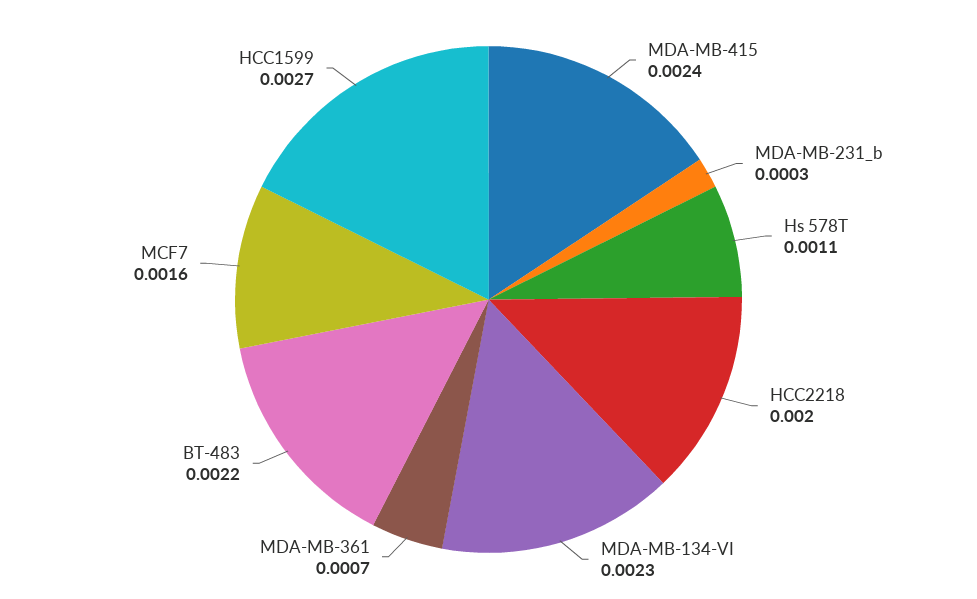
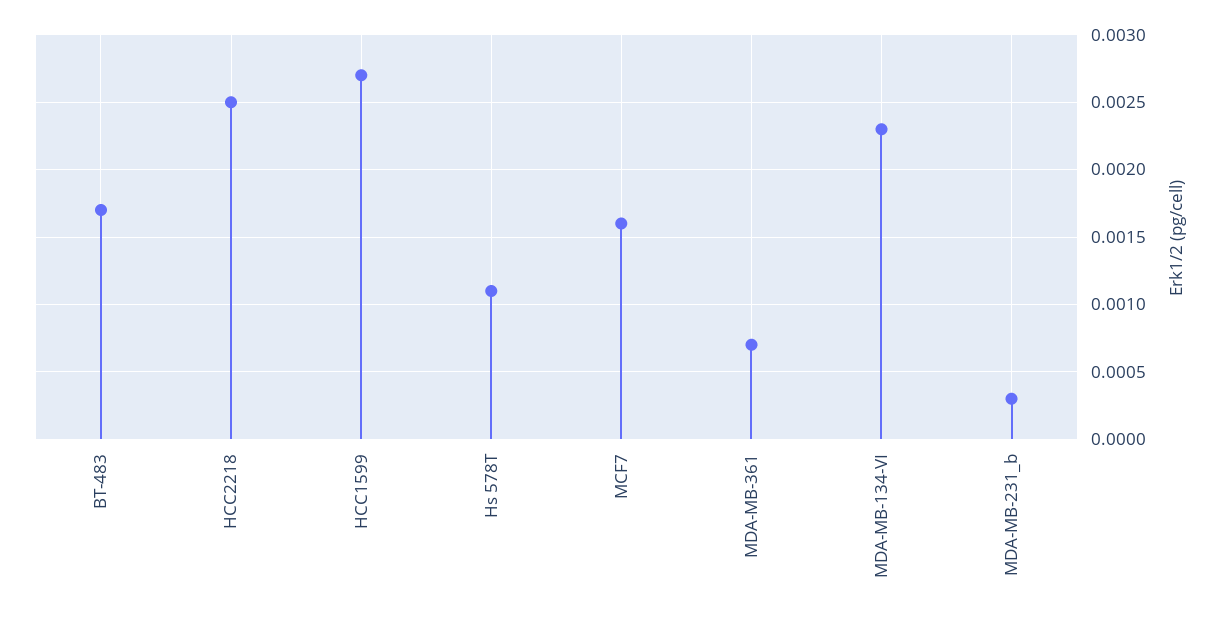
  {
-   "MDA-MB-415": 0.0024,
    "MDA-MB-231_b": 0.0003,
    "Hs 578T": 0.0011,
-   "HCC2218": 0.002,
+   "HCC2218": 0.0025,
    "MDA-MB-134-VI": 0.0023,
    "MDA-MB-361": 0.0007,
-   "BT-483": 0.0022,
+   "BT-483": 0.0017,
    "MCF7": 0.0016,
    "HCC1599": 0.0027
  }

